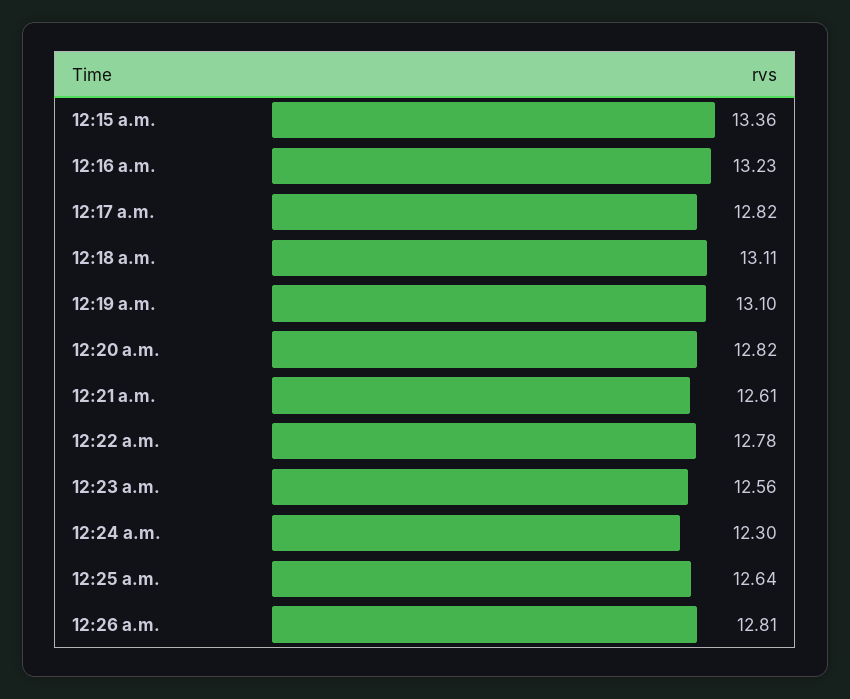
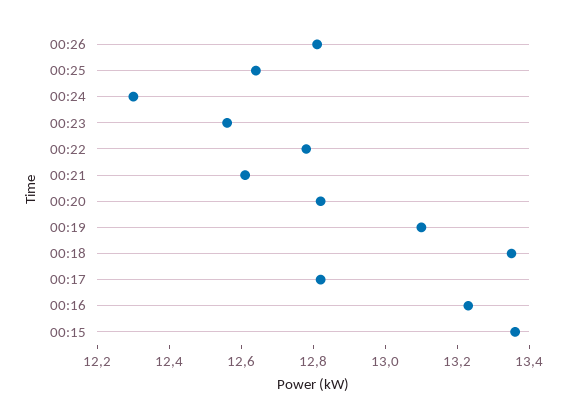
  {
    "12:15 a.m.": 13.36,
    "12:16 a.m.": 13.23,
    "12:17 a.m.": 12.82,
-   "12:18 a.m.": 13.11,
+   "12:18 a.m.": 13.35,
    "12:19 a.m.": 13.1,
    "12:20 a.m.": 12.82,
    "12:21 a.m.": 12.61,
    "12:22 a.m.": 12.78,
    "12:23 a.m.": 12.56,
    "12:24 a.m.": 12.3,
    "12:25 a.m.": 12.64,
    "12:26 a.m.": 12.81
  }

